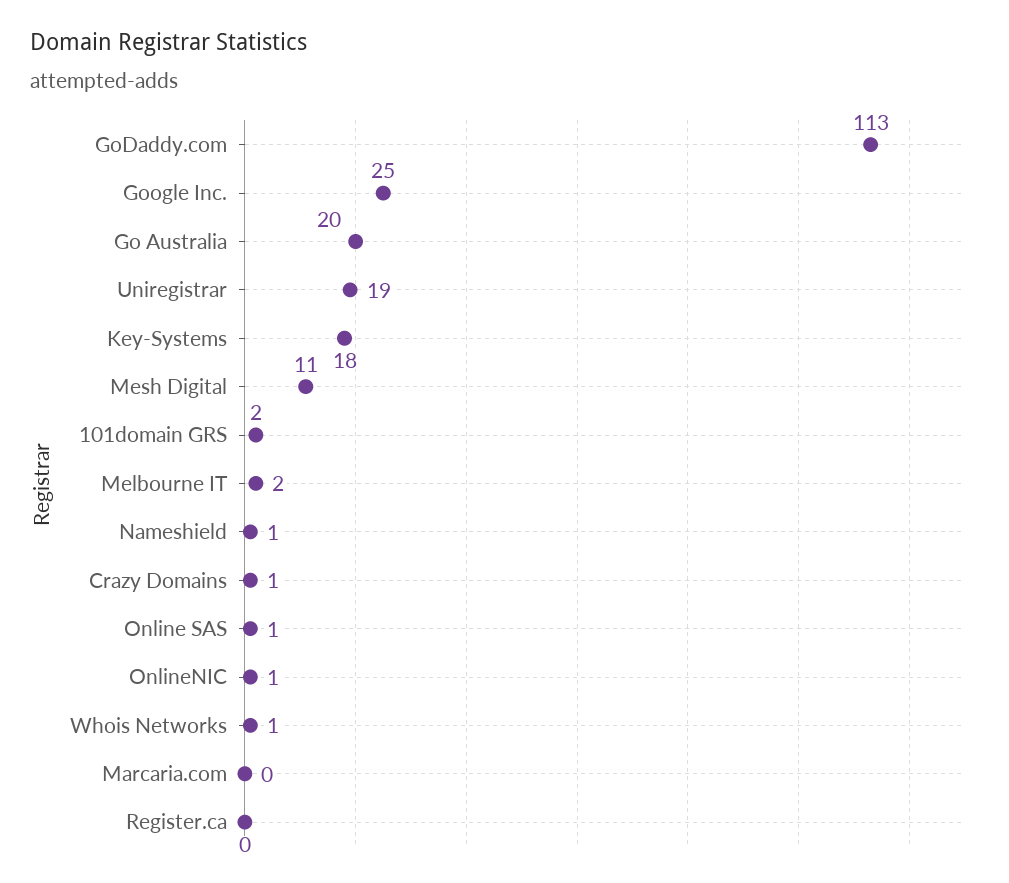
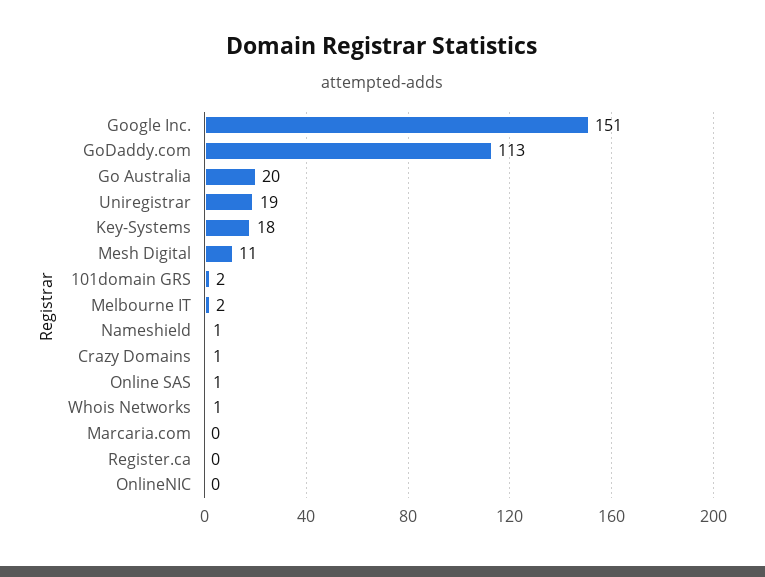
  {
    "GoDaddy.com": 113,
-   "Google Inc.": 25,
+   "Google Inc.": 151,
    "Go Australia": 20,
    "Uniregistrar": 19,
    "Key-Systems": 18,
    "Mesh Digital": 11,
    "101domain GRS": 2,
    "Melbourne IT": 2,
    "Nameshield": 1,
    "Crazy Domains": 1,
    "Online SAS": 1,
-   "OnlineNIC": 1,
+   "OnlineNIC": 0,
    "Whois Networks": 1,
    "Marcaria.com": 0,
    "Register.ca": 0
  }

